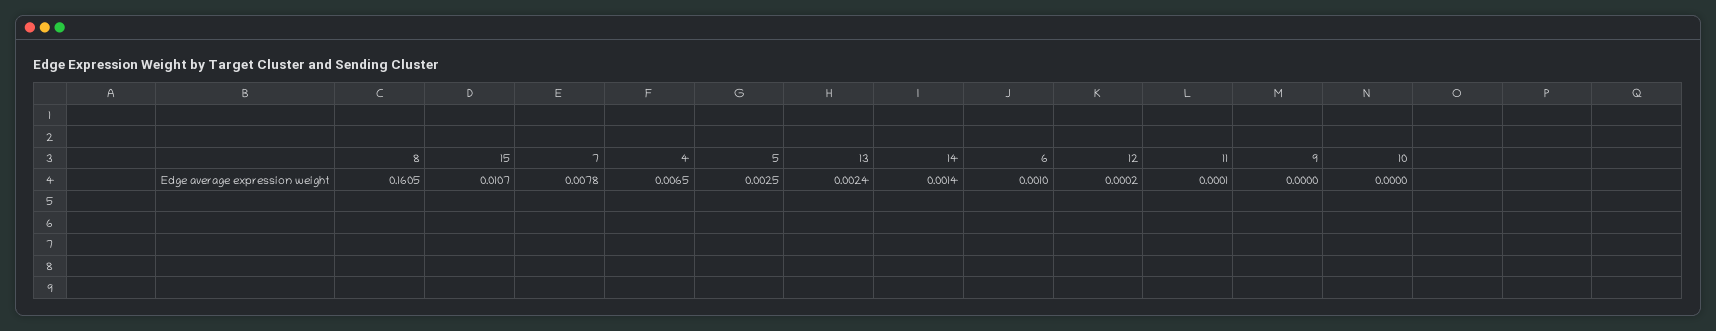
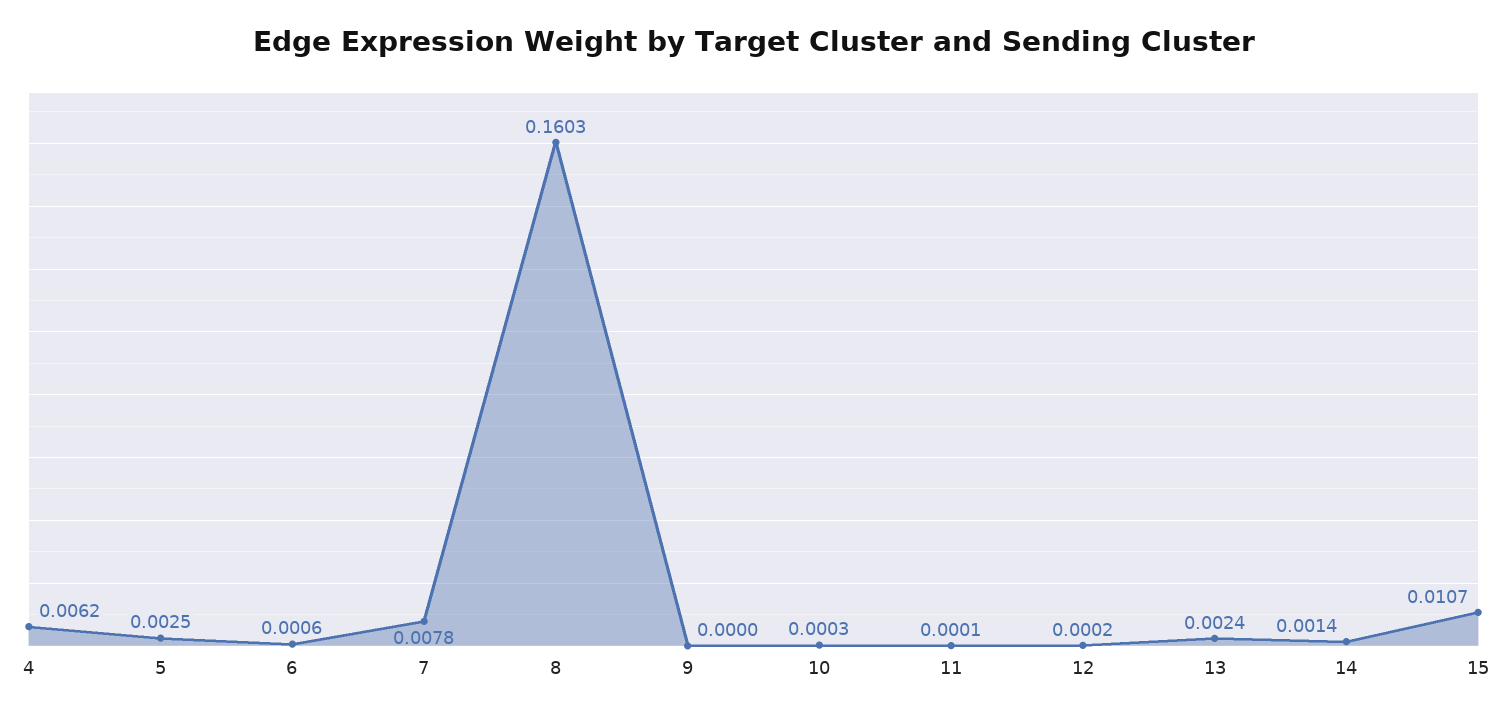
  {
-   "8": 0.1605,
+   "8": 0.1603,
    "15": 0.0107,
    "7": 0.0078,
-   "4": 0.0065,
+   "4": 0.0062,
    "5": 0.0025,
    "13": 0.0024,
    "14": 0.0014,
-   "6": 0.001,
+   "6": 0.0006,
    "12": 0.0002,
    "11": 0.0001,
    "9": 0,
-   "10": 0
+   "10": 0.0003
  }

